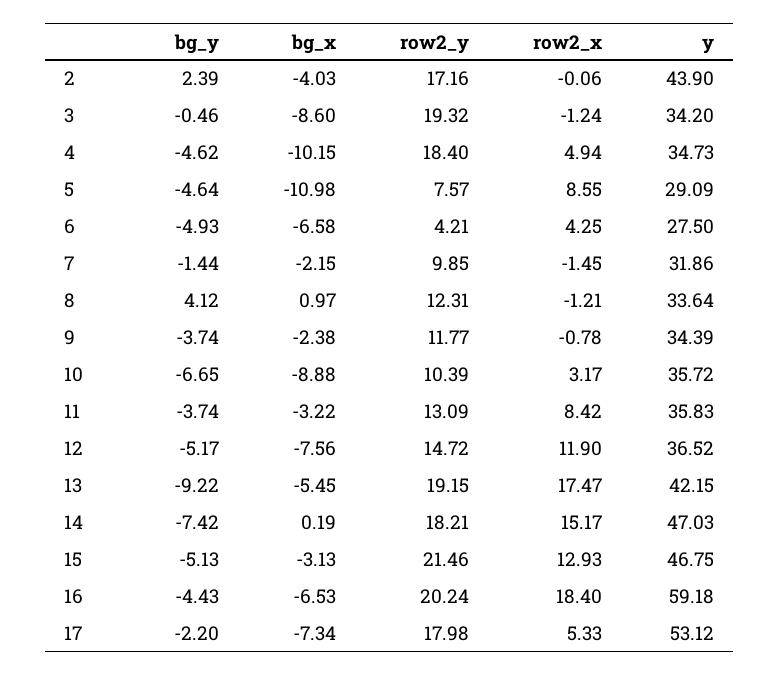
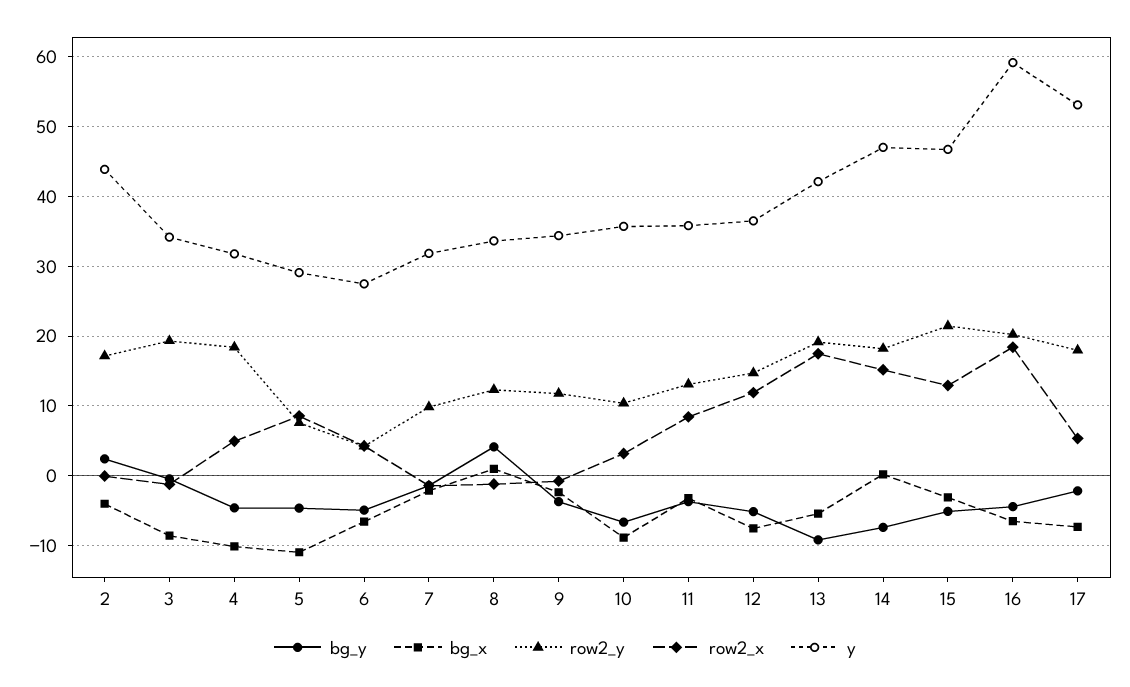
  {
    "bg_y": {
      "2": 2.39,
      "3": -0.46,
      "4": -4.62,
      "5": -4.64,
      "6": -4.93,
      "7": -1.44,
      "8": 4.12,
      "9": -3.74,
      "10": -6.65,
      "11": -3.74,
      "12": -5.17,
      "13": -9.22,
      "14": -7.42,
      "15": -5.13,
      "16": -4.43,
      "17": -2.2
    },
    "bg_x": {
      "2": -4.03,
      "3": -8.6,
      "4": -10.15,
      "5": -10.98,
      "6": -6.58,
      "7": -2.15,
      "8": 0.97,
      "9": -2.38,
      "10": -8.88,
      "11": -3.22,
      "12": -7.56,
      "13": -5.45,
      "14": 0.19,
      "15": -3.13,
      "16": -6.53,
      "17": -7.34
    },
    "row2_y": {
      "2": 17.16,
      "3": 19.32,
      "4": 18.4,
      "5": 7.57,
      "6": 4.21,
      "7": 9.85,
      "8": 12.31,
      "9": 11.77,
      "10": 10.39,
      "11": 13.09,
      "12": 14.72,
      "13": 19.15,
      "14": 18.21,
      "15": 21.46,
      "16": 20.24,
      "17": 17.98
    },
    "row2_x": {
      "2": -0.06,
      "3": -1.24,
      "4": 4.94,
      "5": 8.55,
      "6": 4.25,
      "7": -1.45,
      "8": -1.21,
      "9": -0.78,
      "10": 3.17,
      "11": 8.42,
      "12": 11.9,
      "13": 17.47,
      "14": 15.17,
      "15": 12.93,
      "16": 18.4,
      "17": 5.33
    },
    "y": {
      "2": 43.9,
      "3": 34.2,
-     "4": 34.73,
+     "4": 32,
      "5": 29.09,
      "6": 27.5,
      "7": 31.86,
      "8": 33.64,
      "9": 34.39,
      "10": 35.72,
      "11": 35.83,
      "12": 36.52,
      "13": 42.15,
      "14": 47.03,
      "15": 46.75,
      "16": 59.18,
      "17": 53.12
    }
  }

